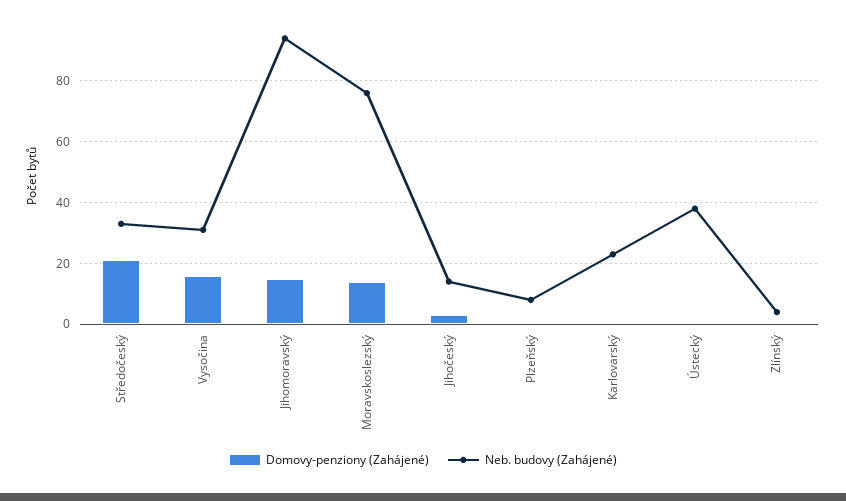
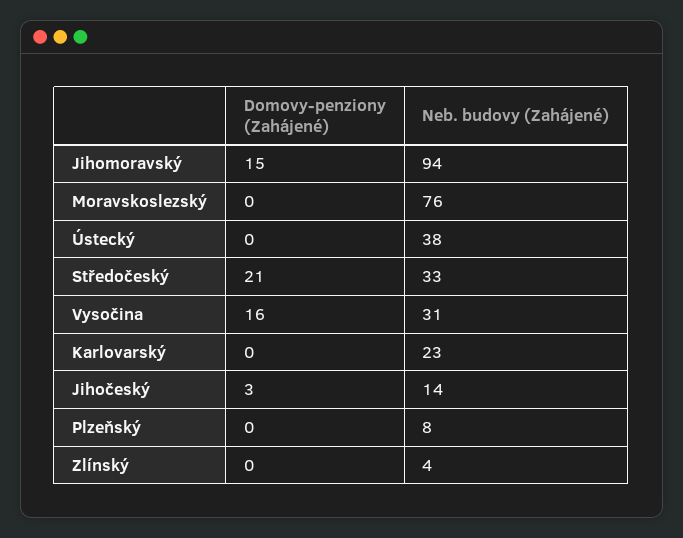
  {
    "Domovy-penziony (Zahájené)": {
      "Středočeský": 21,
      "Vysočina": 16,
      "Jihomoravský": 15,
-     "Moravskoslezský": 15,
+     "Moravskoslezský": 0,
      "Jihočeský": 3,
      "Plzeňský": 0,
      "Karlovarský": 0,
      "Ústecký": 0,
      "Zlínský": 0
    },
    "Neb. budovy (Zahájené)": {
      "Středočeský": 33,
      "Vysočina": 31,
      "Jihomoravský": 94,
      "Moravskoslezský": 76,
      "Jihočeský": 14,
      "Plzeňský": 8,
      "Karlovarský": 23,
      "Ústecký": 38,
      "Zlínský": 4
    }
  }

